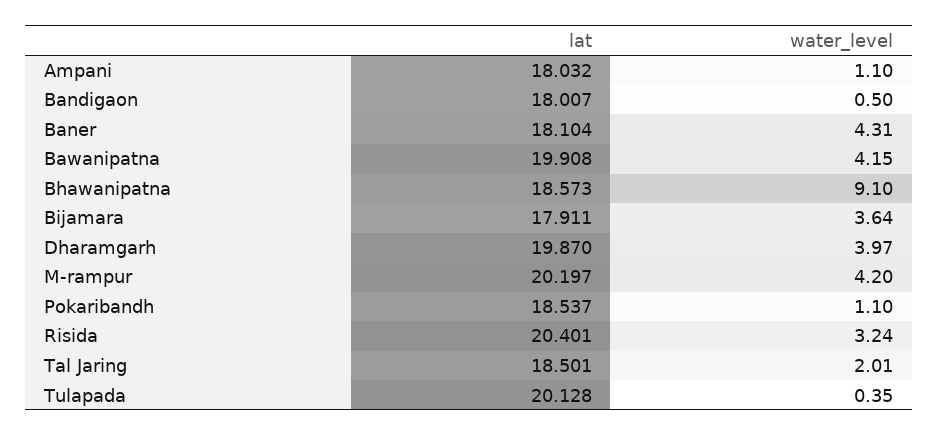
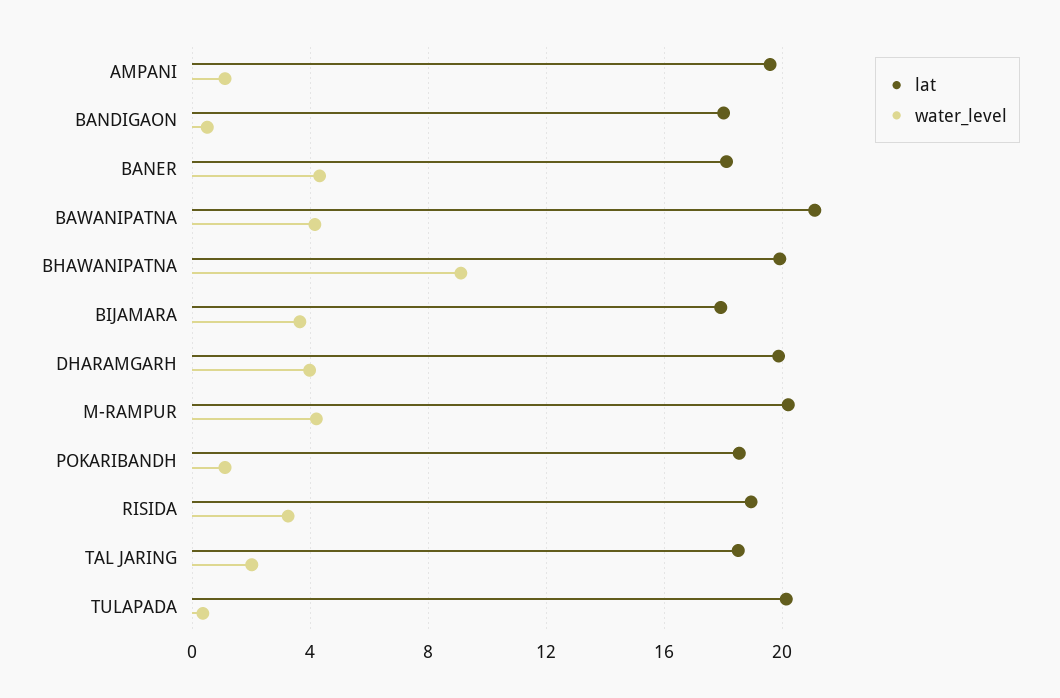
  {
    "lat": {
-     "Ampani": 18.032,
+     "Ampani": 19.5,
      "Bandigaon": 18.007,
      "Baner": 18.104,
-     "Bawanipatna": 19.908,
+     "Bawanipatna": 21,
-     "Bhawanipatna": 18.573,
+     "Bhawanipatna": 20,
      "Bijamara": 17.911,
      "Dharamgarh": 19.87,
      "M-rampur": 20.197,
      "Pokaribandh": 18.537,
-     "Risida": 20.401,
+     "Risida": 19,
      "Tal Jaring": 18.501,
      "Tulapada": 20.128
    },
    "water_level": {
      "Ampani": 1.1,
      "Bandigaon": 0.5,
      "Baner": 4.31,
      "Bawanipatna": 4.15,
      "Bhawanipatna": 9.1,
      "Bijamara": 3.64,
      "Dharamgarh": 3.97,
      "M-rampur": 4.2,
      "Pokaribandh": 1.1,
      "Risida": 3.24,
      "Tal Jaring": 2.01,
      "Tulapada": 0.35
    }
  }

